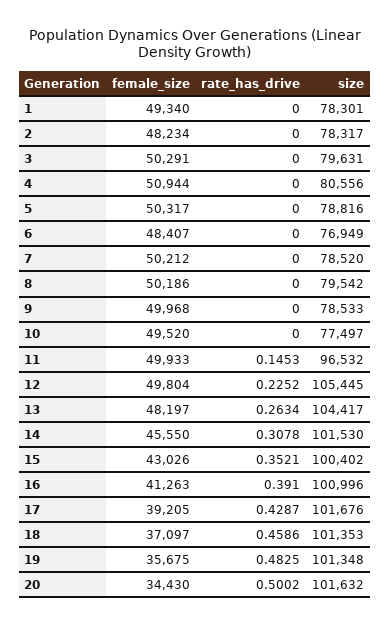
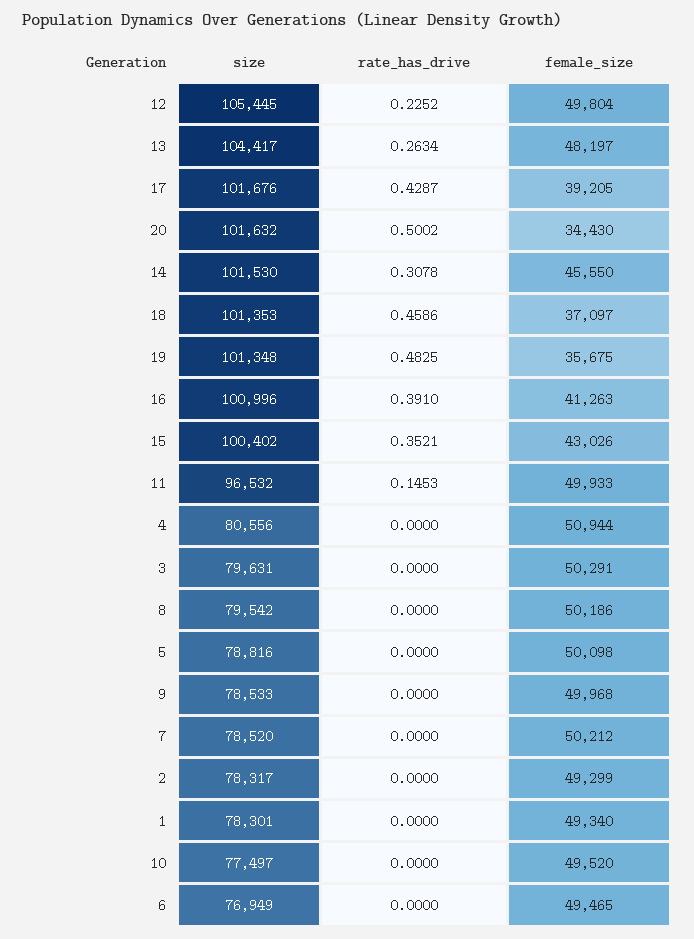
  {
    "female_size": {
      "1": 49340,
-     "2": 48234,
+     "2": 49299,
      "3": 50291,
      "4": 50944,
-     "5": 50317,
+     "5": 50098,
-     "6": 48407,
+     "6": 49465,
      "7": 50212,
      "8": 50186,
      "9": 49968,
      "10": 49520,
      "11": 49933,
      "12": 49804,
      "13": 48197,
      "14": 45550,
      "15": 43026,
      "16": 41263,
      "17": 39205,
      "18": 37097,
      "19": 35675,
      "20": 34430
    },
    "rate_has_drive": {
      "1": 0,
      "2": 0,
      "3": 0,
      "4": 0,
      "5": 0,
      "6": 0,
      "7": 0,
      "8": 0,
      "9": 0,
      "10": 0,
      "11": 0.1453,
      "12": 0.2252,
      "13": 0.2634,
      "14": 0.3078,
      "15": 0.3521,
      "16": 0.391,
      "17": 0.4287,
      "18": 0.4586,
      "19": 0.4825,
      "20": 0.5002
    },
    "size": {
      "1": 78301,
      "2": 78317,
      "3": 79631,
      "4": 80556,
      "5": 78816,
      "6": 76949,
      "7": 78520,
      "8": 79542,
      "9": 78533,
      "10": 77497,
      "11": 96532,
      "12": 105445,
      "13": 104417,
      "14": 101530,
      "15": 100402,
      "16": 100996,
      "17": 101676,
      "18": 101353,
      "19": 101348,
      "20": 101632
    }
  }

